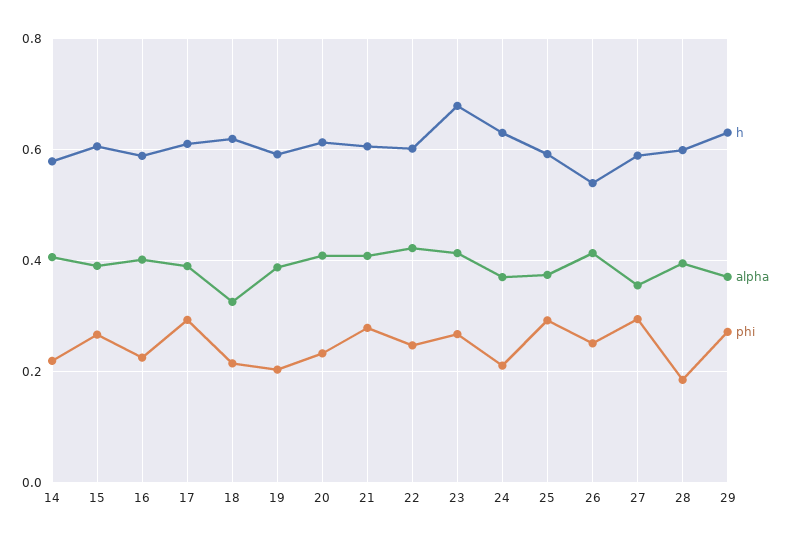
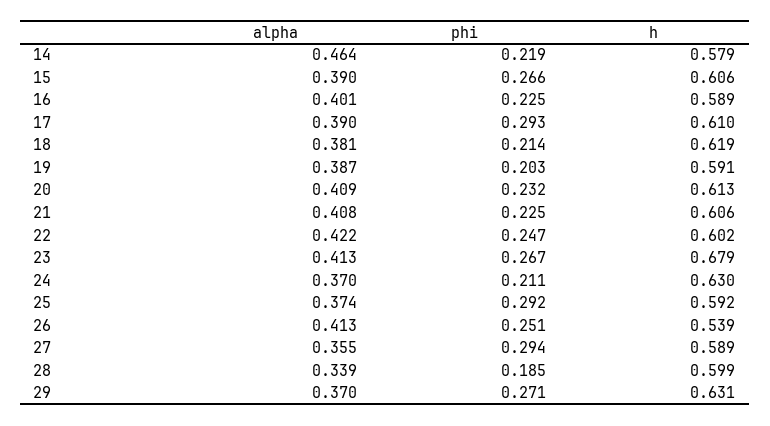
  {
    "h": {
      "14": 0.579,
      "15": 0.606,
      "16": 0.589,
      "17": 0.61,
      "18": 0.619,
      "19": 0.591,
      "20": 0.613,
      "21": 0.606,
      "22": 0.602,
      "23": 0.679,
      "24": 0.63,
      "25": 0.592,
      "26": 0.539,
      "27": 0.589,
      "28": 0.599,
      "29": 0.631
    },
    "alpha": {
-     "14": 0.4,
+     "14": 0.464,
      "15": 0.39,
      "16": 0.401,
      "17": 0.39,
-     "18": 0.32,
+     "18": 0.381,
      "19": 0.387,
      "20": 0.409,
      "21": 0.408,
      "22": 0.422,
      "23": 0.413,
      "24": 0.37,
      "25": 0.374,
      "26": 0.413,
      "27": 0.355,
-     "28": 0.4,
+     "28": 0.339,
      "29": 0.37
    },
    "phi": {
      "14": 0.219,
      "15": 0.266,
      "16": 0.225,
      "17": 0.293,
      "18": 0.214,
      "19": 0.203,
      "20": 0.232,
-     "21": 0.28,
+     "21": 0.225,
      "22": 0.247,
      "23": 0.267,
      "24": 0.211,
      "25": 0.292,
      "26": 0.251,
      "27": 0.294,
      "28": 0.185,
      "29": 0.271
    }
  }

